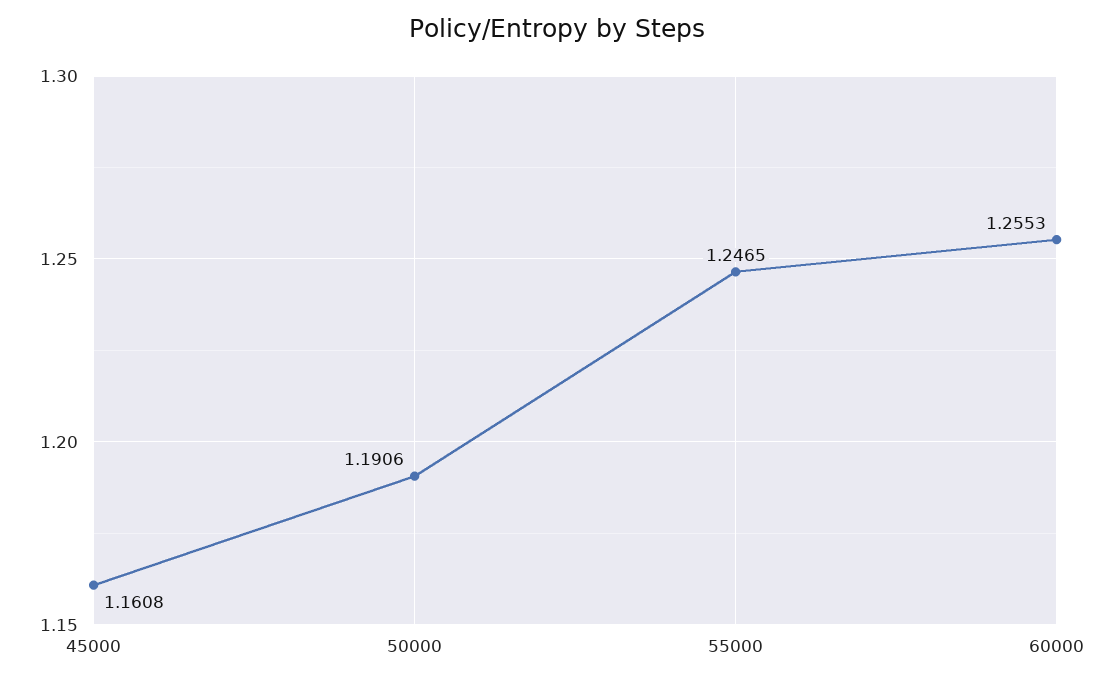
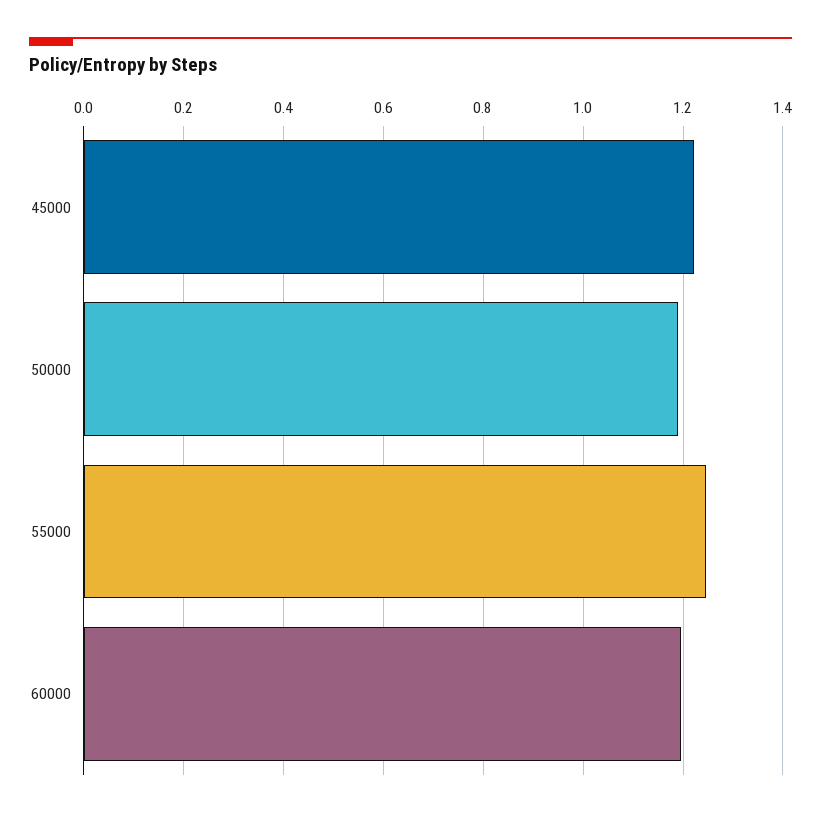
  {
-   "45000": 1.1608,
+   "45000": 1.22,
    "50000": 1.1906,
    "55000": 1.2465,
-   "60000": 1.2553
+   "60000": 1.2
  }

